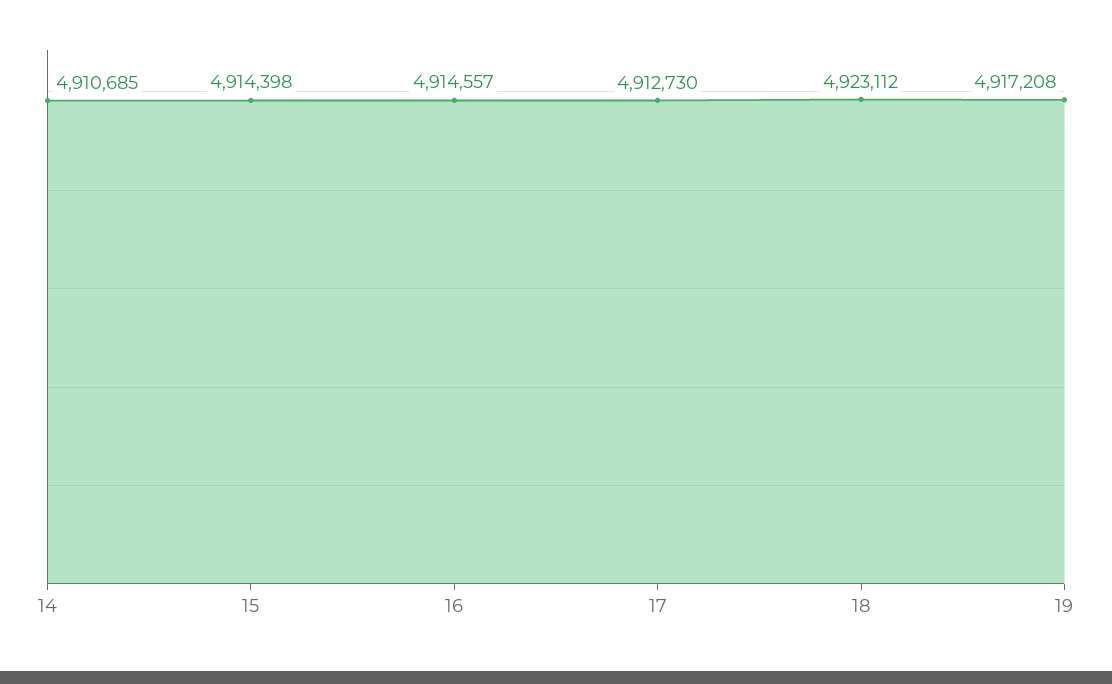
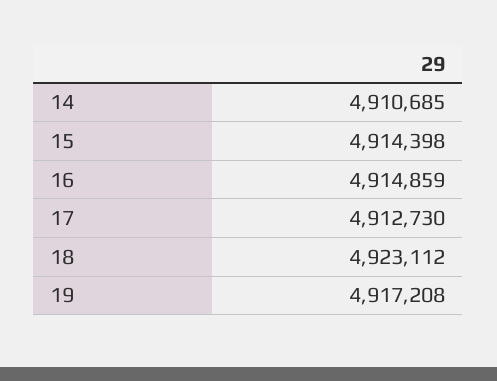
  {
    "14": 4910685,
    "15": 4914398,
-   "16": 4914557,
+   "16": 4914859,
    "17": 4912730,
    "18": 4923112,
    "19": 4917208
  }

